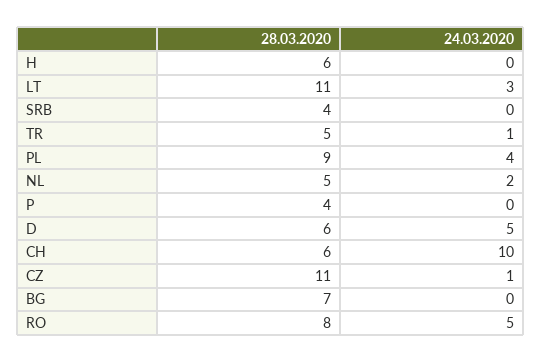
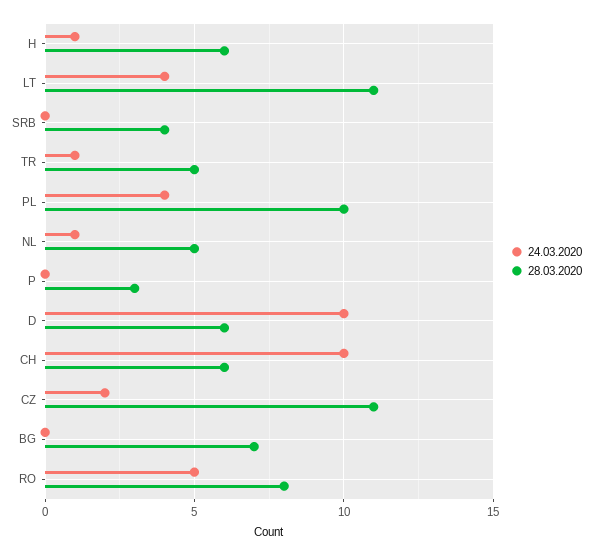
  {
    "28.03.2020": {
      "H": 6,
      "LT": 11,
      "SRB": 4,
      "TR": 5,
-     "PL": 9,
+     "PL": 10,
      "NL": 5,
-     "P": 4,
+     "P": 3,
      "D": 6,
      "CH": 6,
      "CZ": 11,
      "BG": 7,
      "RO": 8
    },
    "24.03.2020": {
-     "H": 0,
+     "H": 1,
-     "LT": 3,
+     "LT": 4,
      "SRB": 0,
      "TR": 1,
      "PL": 4,
-     "NL": 2,
+     "NL": 1,
      "P": 0,
-     "D": 5,
+     "D": 10,
      "CH": 10,
-     "CZ": 1,
+     "CZ": 2,
      "BG": 0,
      "RO": 5
    }
  }

